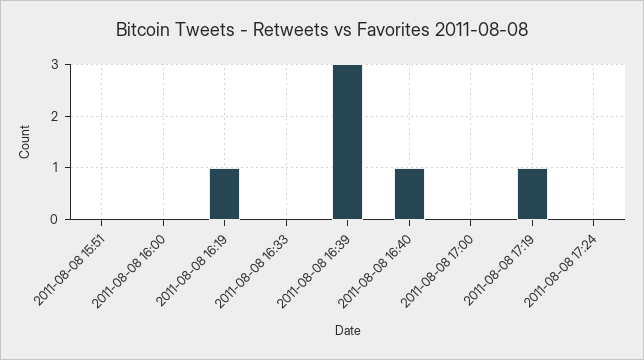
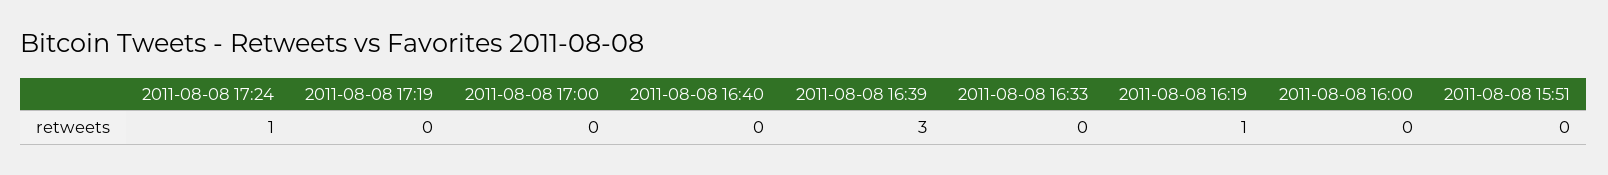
  {
    "2011-08-08 15:51": 0,
    "2011-08-08 16:00": 0,
    "2011-08-08 16:19": 1,
    "2011-08-08 16:33": 0,
    "2011-08-08 16:39": 3,
-   "2011-08-08 16:40": 1,
+   "2011-08-08 16:40": 0,
    "2011-08-08 17:00": 0,
-   "2011-08-08 17:19": 1,
+   "2011-08-08 17:19": 0,
-   "2011-08-08 17:24": 0
+   "2011-08-08 17:24": 1
  }

